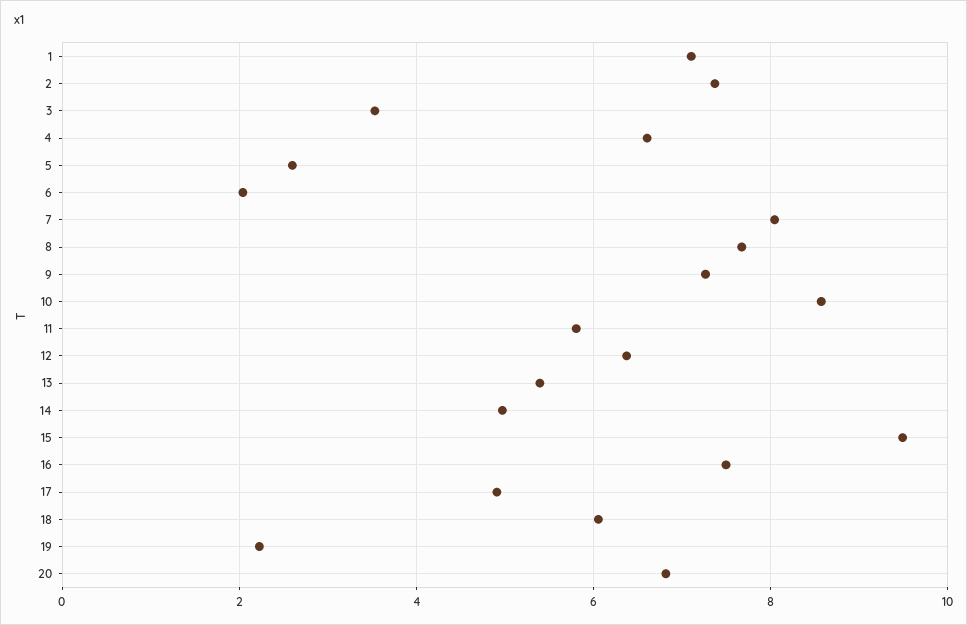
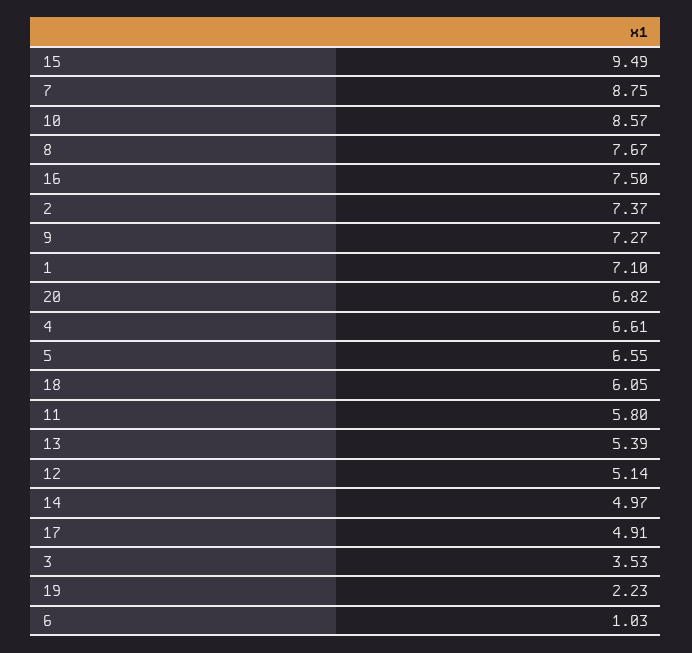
  {
    "1": 7.1,
    "2": 7.37,
    "3": 3.53,
    "4": 6.61,
-   "5": 2.6,
+   "5": 6.55,
-   "6": 2,
+   "6": 1.03,
-   "7": 8,
+   "7": 8.75,
    "8": 7.67,
    "9": 7.27,
    "10": 8.57,
    "11": 5.8,
-   "12": 6.4,
+   "12": 5.14,
    "13": 5.39,
    "14": 4.97,
    "15": 9.49,
    "16": 7.5,
    "17": 4.91,
    "18": 6.05,
    "19": 2.23,
    "20": 6.82
  }

